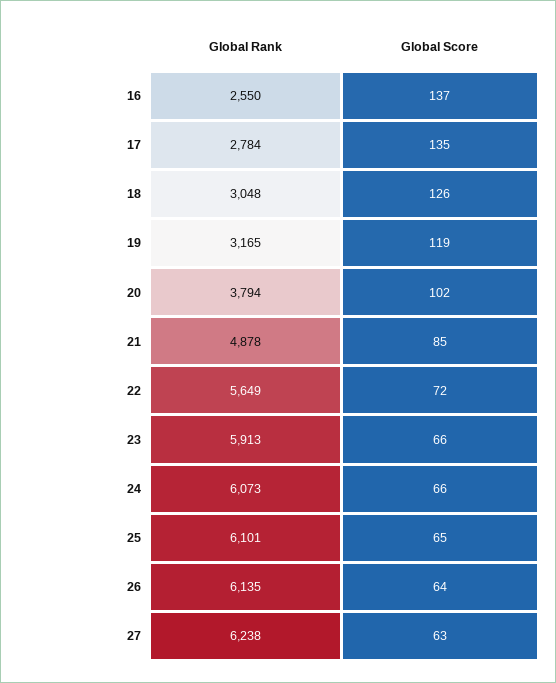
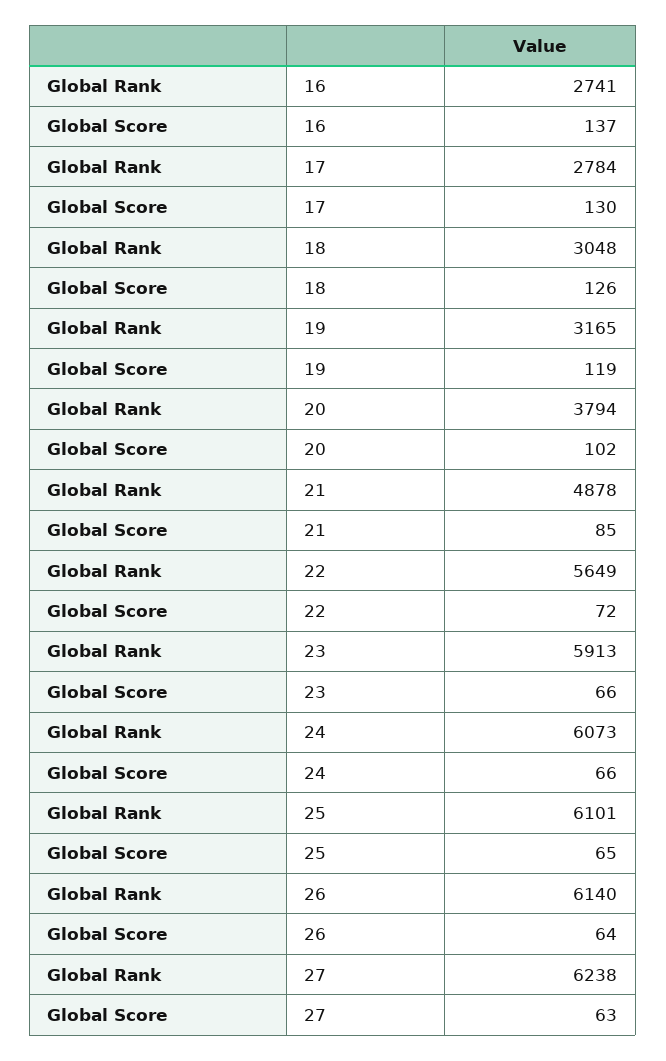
  {
    "Global Rank": {
-     "16": 2550,
+     "16": 2741,
      "17": 2784,
      "18": 3048,
      "19": 3165,
      "20": 3794,
      "21": 4878,
      "22": 5649,
      "23": 5913,
      "24": 6073,
      "25": 6101,
-     "26": 6135,
+     "26": 6140,
      "27": 6238
    },
    "Global Score": {
      "16": 137,
-     "17": 135,
+     "17": 130,
      "18": 126,
      "19": 119,
      "20": 102,
      "21": 85,
      "22": 72,
      "23": 66,
      "24": 66,
      "25": 65,
      "26": 64,
      "27": 63
    }
  }

